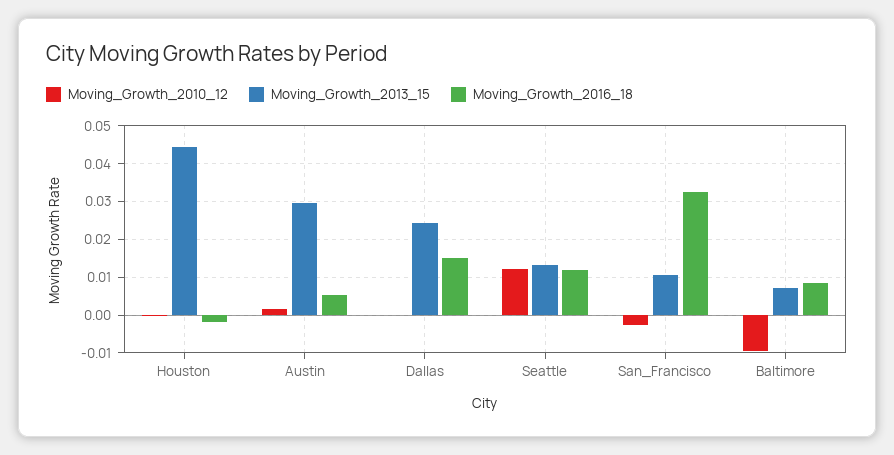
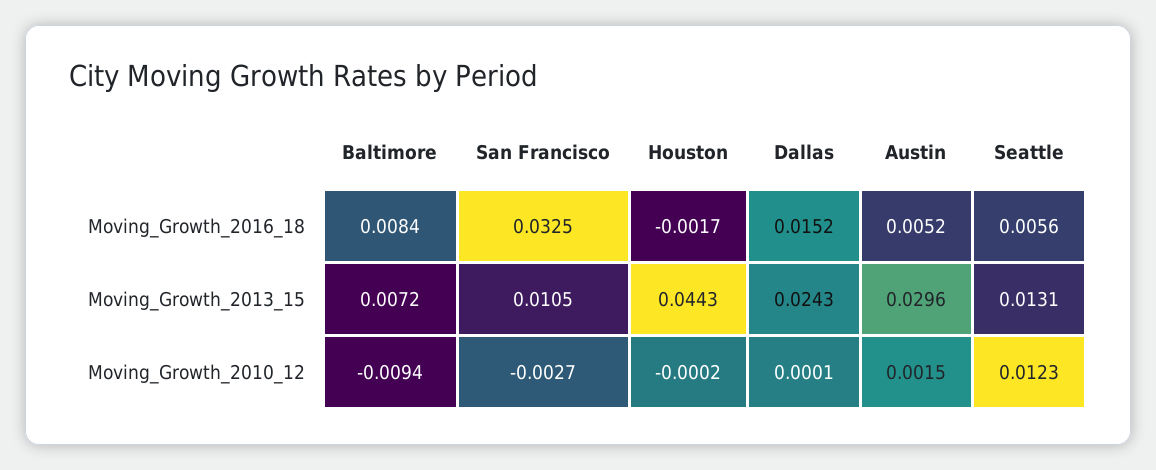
  {
    "Moving_Growth_2010_12": {
      "Houston": -0.0002,
      "Austin": 0.0015,
      "Dallas": 0.0001,
      "Seattle": 0.0123,
      "San_Francisco": -0.0027,
      "Baltimore": -0.0094
    },
    "Moving_Growth_2013_15": {
      "Houston": 0.0443,
      "Austin": 0.0296,
      "Dallas": 0.0243,
      "Seattle": 0.0131,
      "San_Francisco": 0.0105,
      "Baltimore": 0.0072
    },
    "Moving_Growth_2016_18": {
      "Houston": -0.0017,
      "Austin": 0.0052,
      "Dallas": 0.0152,
-     "Seattle": 0.012,
+     "Seattle": 0.0056,
      "San_Francisco": 0.0325,
      "Baltimore": 0.0084
    }
  }

